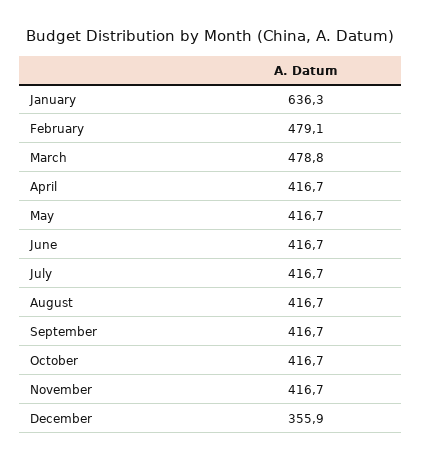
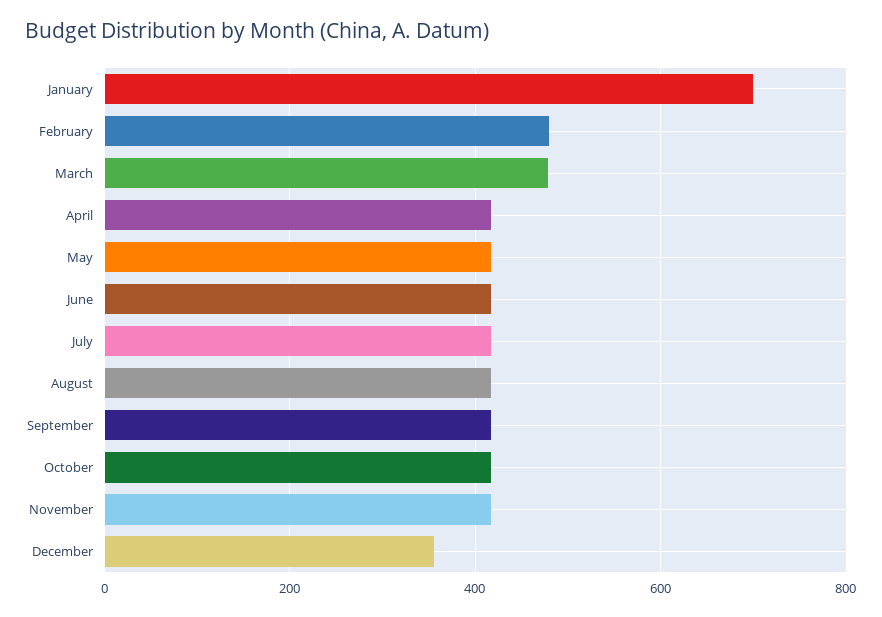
  {
-   "January": 636.3,
+   "January": 700,
    "February": 479.1,
    "March": 478.8,
    "April": 416.7,
    "May": 416.7,
    "June": 416.7,
    "July": 416.7,
    "August": 416.7,
    "September": 416.7,
    "October": 416.7,
    "November": 416.7,
    "December": 355.9
  }

